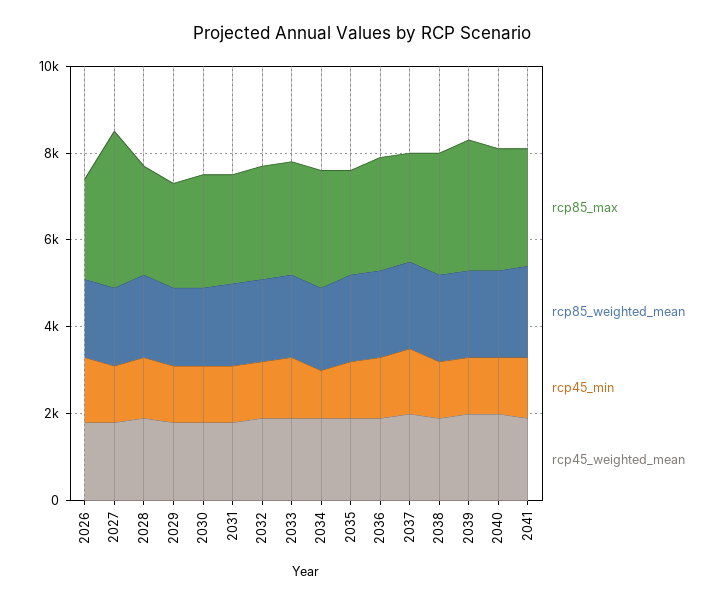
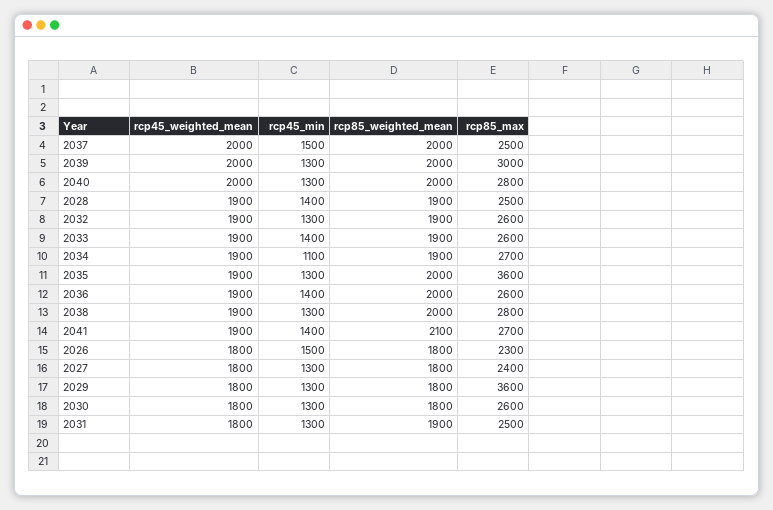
  {
    "rcp85_max": {
      "2026": 2300,
-     "2027": 3500,
+     "2027": 2400,
      "2028": 2500,
-     "2029": 2500,
+     "2029": 3600,
      "2030": 2600,
      "2031": 2500,
      "2032": 2600,
      "2033": 2600,
      "2034": 2700,
-     "2035": 2500,
+     "2035": 3600,
      "2036": 2600,
      "2037": 2500,
      "2038": 2800,
      "2039": 3000,
      "2040": 2800,
      "2041": 2700
    },
    "rcp85_weighted_mean": {
      "2026": 1800,
      "2027": 1800,
      "2028": 1900,
      "2029": 1800,
      "2030": 1800,
      "2031": 1900,
      "2032": 1900,
      "2033": 1900,
      "2034": 1900,
      "2035": 2000,
      "2036": 2000,
      "2037": 2000,
      "2038": 2000,
      "2039": 2000,
      "2040": 2000,
      "2041": 2100
    },
    "rcp45_min": {
      "2026": 1500,
      "2027": 1300,
      "2028": 1400,
      "2029": 1300,
      "2030": 1300,
      "2031": 1300,
      "2032": 1300,
      "2033": 1400,
      "2034": 1100,
      "2035": 1300,
      "2036": 1400,
      "2037": 1500,
      "2038": 1300,
      "2039": 1300,
      "2040": 1300,
      "2041": 1400
    },
    "rcp45_weighted_mean": {
      "2026": 1800,
      "2027": 1800,
      "2028": 1900,
      "2029": 1800,
      "2030": 1800,
      "2031": 1800,
      "2032": 1900,
      "2033": 1900,
      "2034": 1900,
      "2035": 1900,
      "2036": 1900,
      "2037": 2000,
      "2038": 1900,
      "2039": 2000,
      "2040": 2000,
      "2041": 1900
    }
  }

